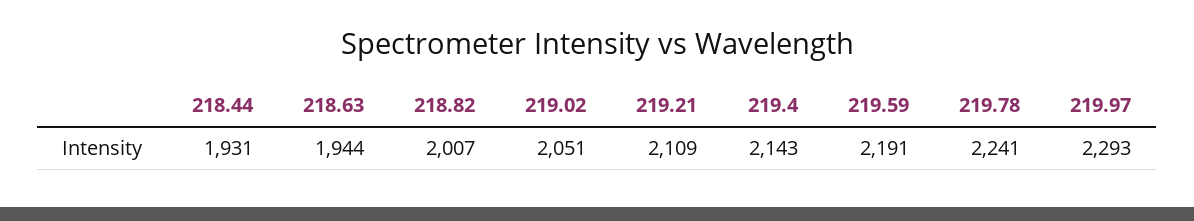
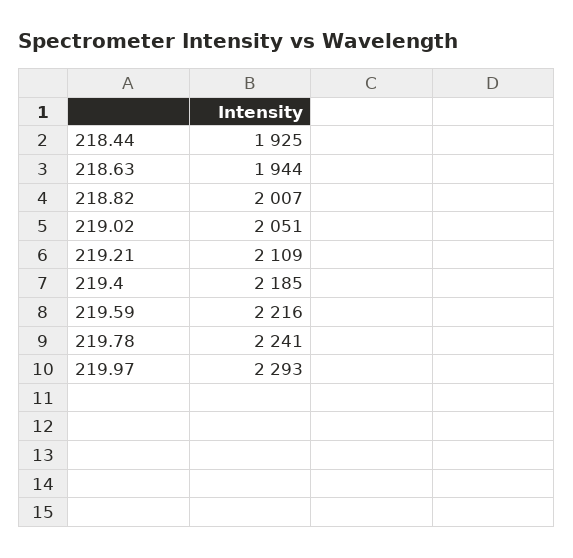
  {
-   "218.44": 1931,
+   "218.44": 1925,
    "218.63": 1944,
    "218.82": 2007,
    "219.02": 2051,
    "219.21": 2109,
-   "219.4": 2143,
+   "219.4": 2185,
-   "219.59": 2191,
+   "219.59": 2216,
    "219.78": 2241,
    "219.97": 2293
  }

